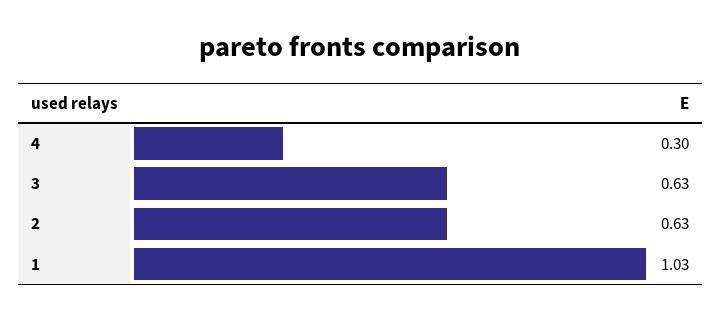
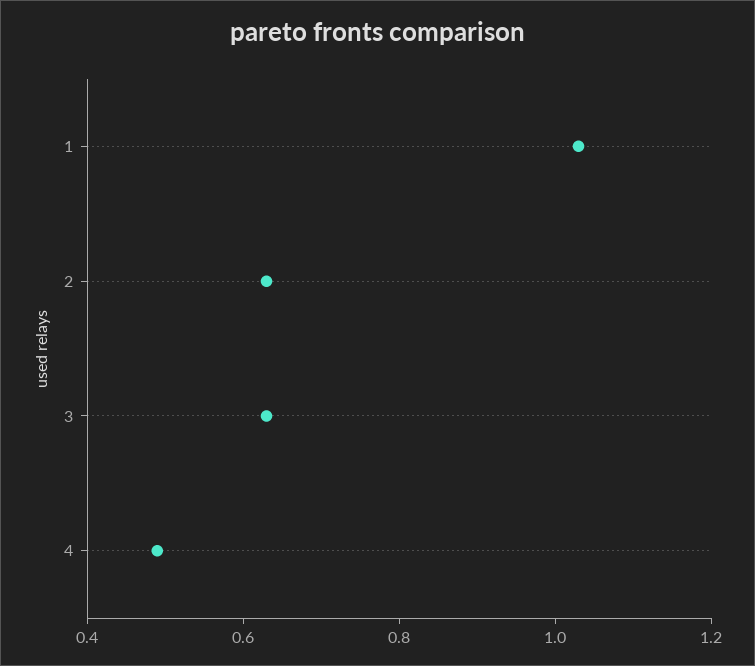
  {
-   "4": 0.3,
+   "4": 0.5,
    "3": 0.63,
    "2": 0.63,
    "1": 1.03
  }

